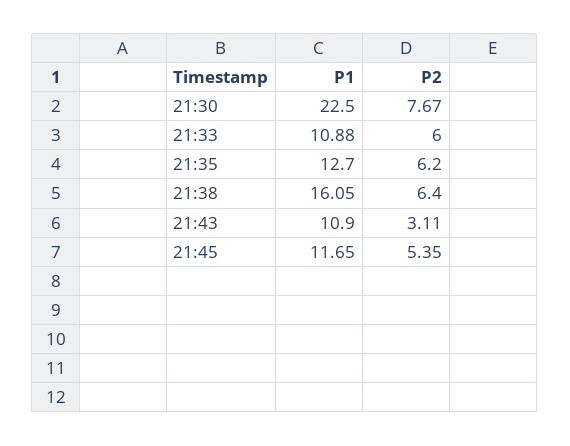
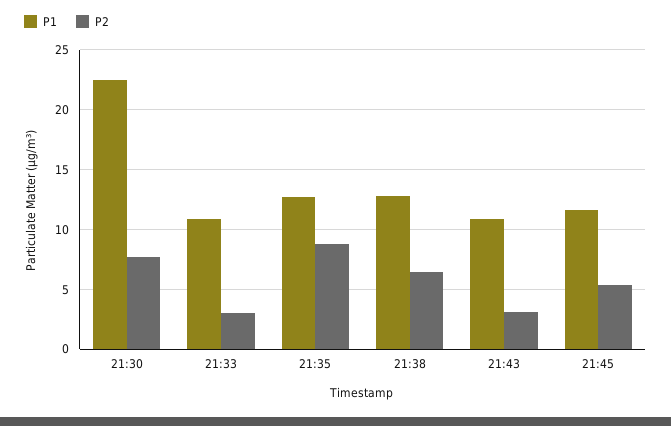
  {
    "P1": {
      "21:30": 22.5,
      "21:33": 10.88,
      "21:35": 12.7,
-     "21:38": 16.05,
+     "21:38": 13,
      "21:43": 10.9,
      "21:45": 11.65
    },
    "P2": {
      "21:30": 7.67,
-     "21:33": 6,
+     "21:33": 3,
-     "21:35": 6.2,
+     "21:35": 9,
      "21:38": 6.4,
      "21:43": 3.11,
      "21:45": 5.35
    }
  }

